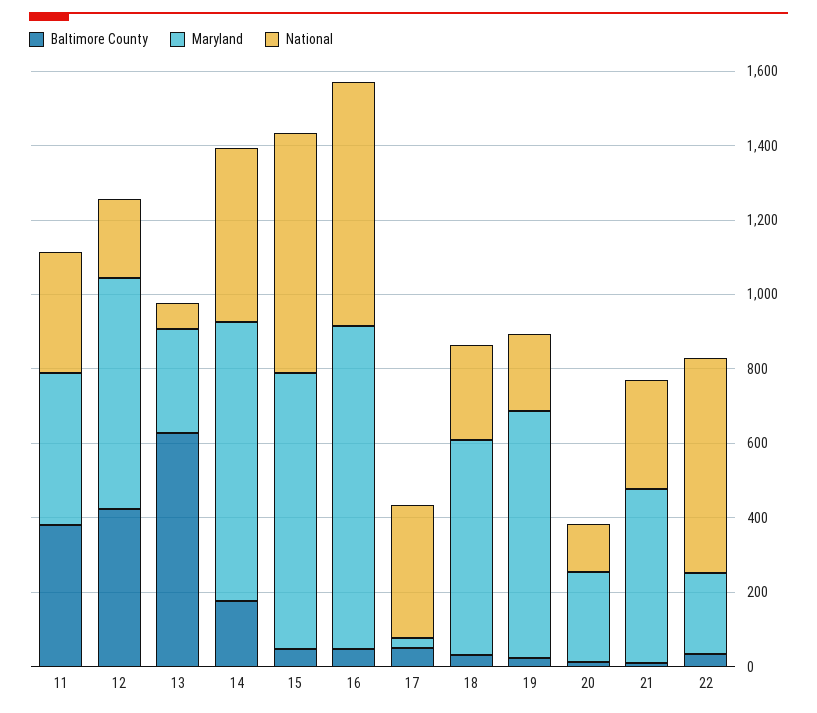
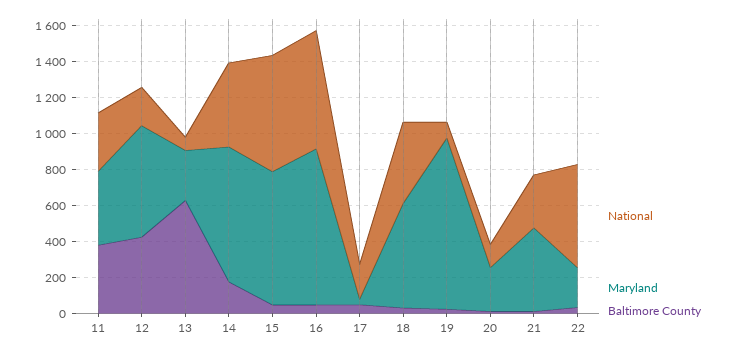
  {
    "Baltimore County": {
      "11": 400,
      "12": 400,
      "13": 650,
      "14": 200,
      "15": 50,
      "16": 50,
      "17": 50,
      "18": 50,
      "19": 0,
      "20": 0,
      "21": 0,
      "22": 50
    },
    "Maryland": {
      "11": 400,
      "12": 600,
      "13": 300,
      "14": 750,
      "15": 750,
      "16": 850,
      "17": 50,
      "18": 600,
-     "19": 650,
+     "19": 950,
      "20": 250,
      "21": 450,
      "22": 200
    },
    "National": {
      "11": 350,
      "12": 200,
      "13": 50,
      "14": 450,
      "15": 650,
      "16": 650,
-     "17": 350,
+     "17": 200,
-     "18": 250,
+     "18": 450,
-     "19": 200,
+     "19": 100,
      "20": 150,
      "21": 300,
      "22": 600
    }
  }

